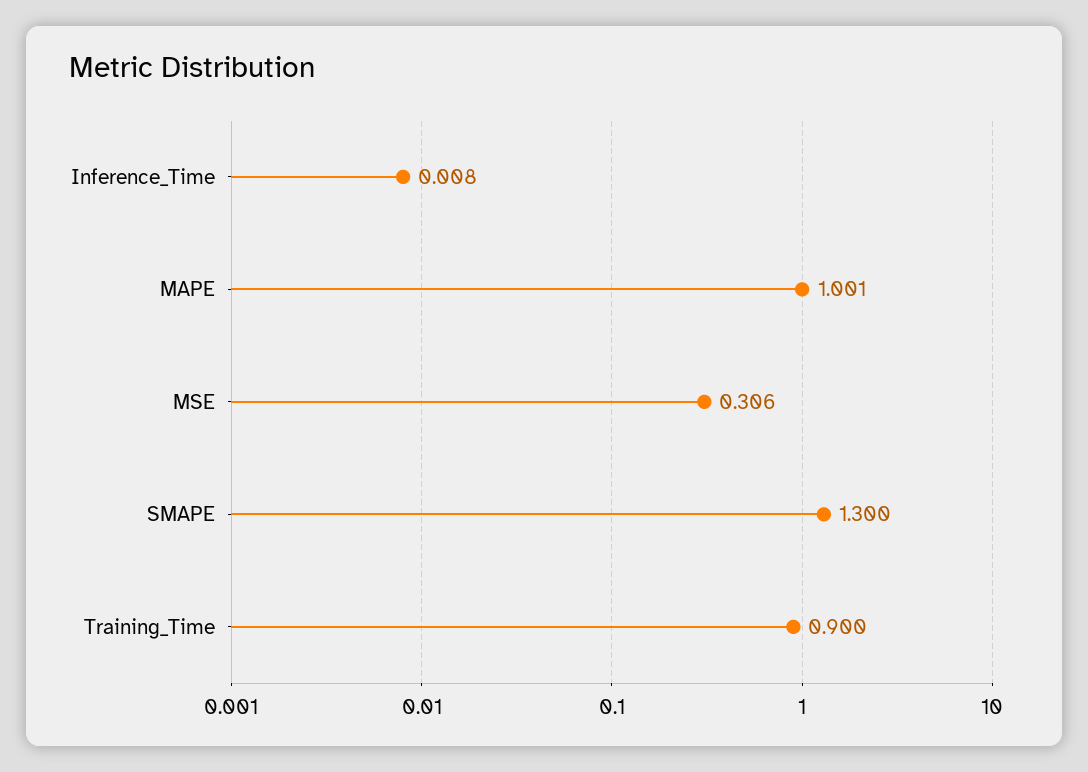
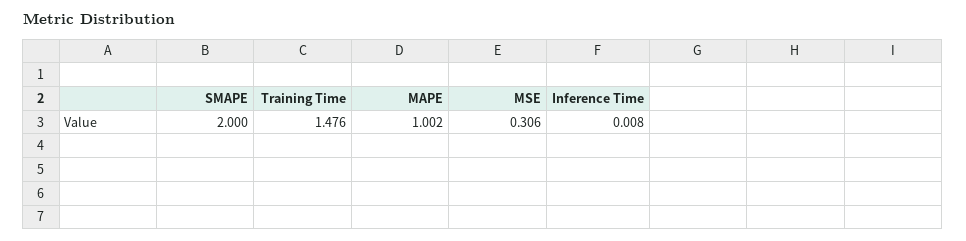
  {
    "Inference_Time": 0.008,
-   "MAPE": 1.001,
+   "MAPE": 1.002,
    "MSE": 0.306,
-   "SMAPE": 1.3,
+   "SMAPE": 2,
-   "Training_Time": 0.9
+   "Training_Time": 1.476
  }

